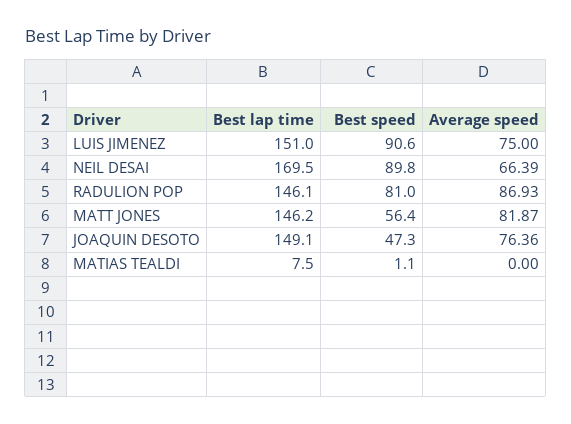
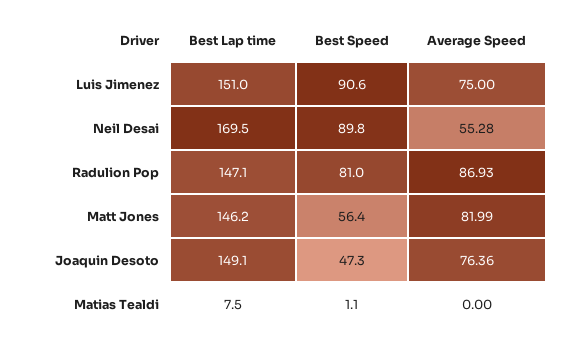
  {
    "Best lap time": {
      "LUIS JIMENEZ": 151,
      "NEIL DESAI": 169.5,
-     "RADULION POP": 146.1,
+     "RADULION POP": 147.1,
      "MATT JONES": 146.2,
      "JOAQUIN DESOTO": 149.1,
      "MATIAS TEALDI": 7.5
    },
    "Best speed": {
      "LUIS JIMENEZ": 90.6,
      "NEIL DESAI": 89.8,
      "RADULION POP": 81,
      "MATT JONES": 56.4,
      "JOAQUIN DESOTO": 47.3,
      "MATIAS TEALDI": 1.1
    },
    "Average speed": {
      "LUIS JIMENEZ": 75,
-     "NEIL DESAI": 66.39,
+     "NEIL DESAI": 55.28,
      "RADULION POP": 86.93,
-     "MATT JONES": 81.87,
+     "MATT JONES": 81.99,
      "JOAQUIN DESOTO": 76.36,
      "MATIAS TEALDI": 0
    }
  }

